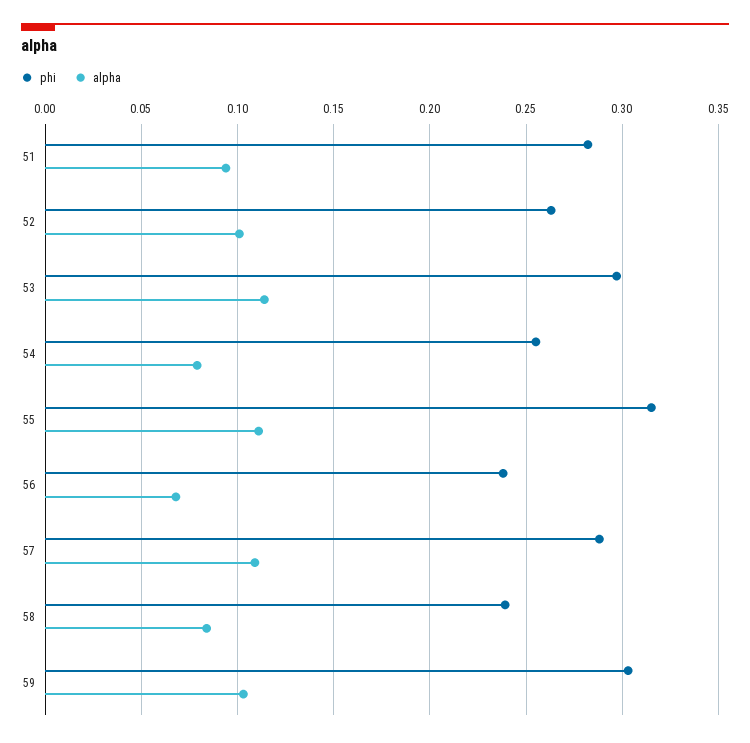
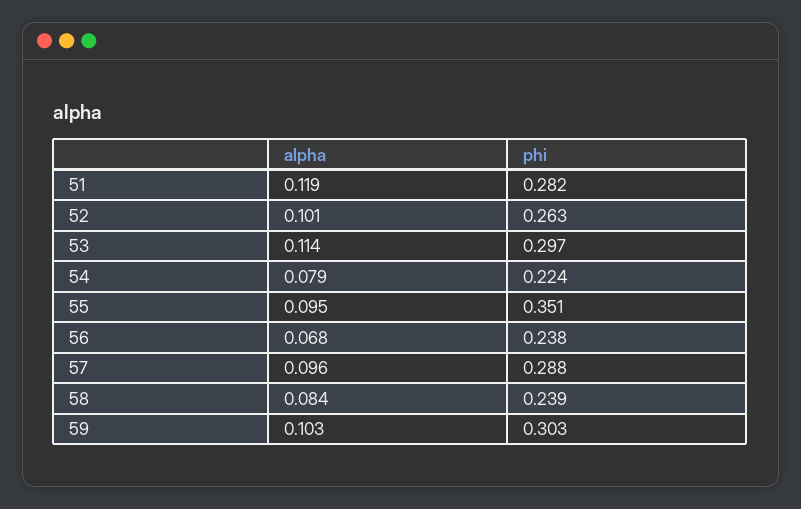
  {
    "phi": {
      "51": 0.282,
      "52": 0.263,
      "53": 0.297,
-     "54": 0.255,
+     "54": 0.224,
-     "55": 0.315,
+     "55": 0.351,
      "56": 0.238,
      "57": 0.288,
      "58": 0.239,
      "59": 0.303
    },
    "alpha": {
-     "51": 0.095,
+     "51": 0.119,
      "52": 0.101,
      "53": 0.114,
      "54": 0.079,
-     "55": 0.11,
+     "55": 0.095,
      "56": 0.068,
-     "57": 0.11,
+     "57": 0.096,
      "58": 0.084,
      "59": 0.103
    }
  }

